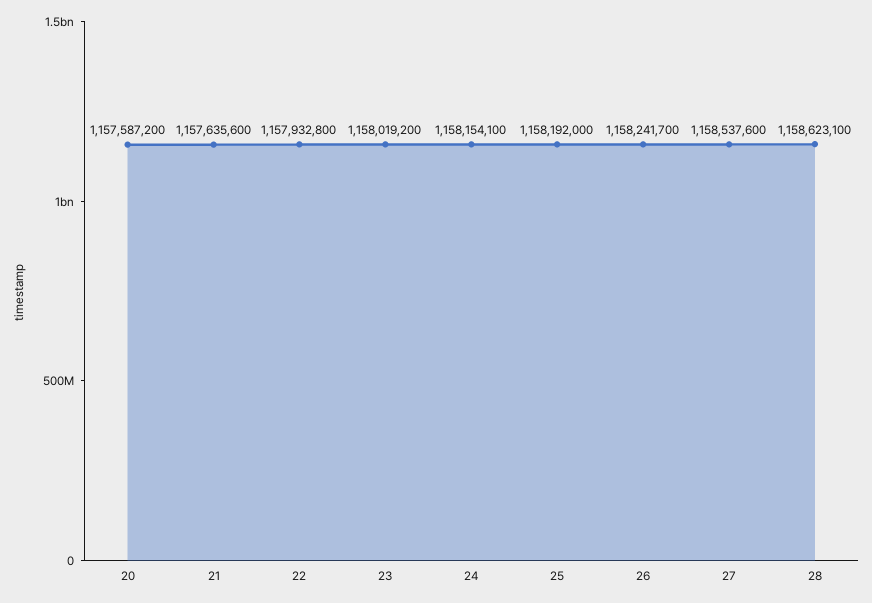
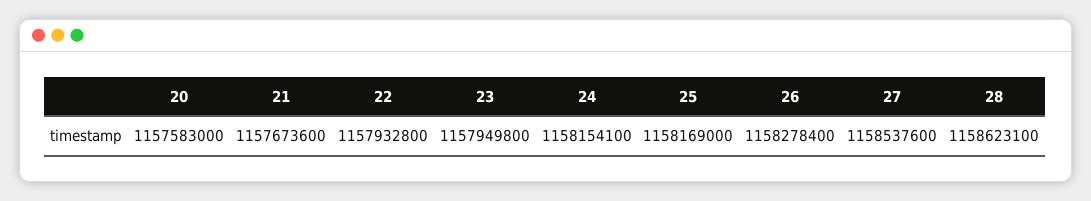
  {
-   "20": 1157587200,
+   "20": 1157583000,
-   "21": 1157635600,
+   "21": 1157673600,
    "22": 1157932800,
-   "23": 1158019200,
+   "23": 1157949800,
    "24": 1158154100,
-   "25": 1158192000,
+   "25": 1158169000,
-   "26": 1158241700,
+   "26": 1158278400,
    "27": 1158537600,
    "28": 1158623100
  }

